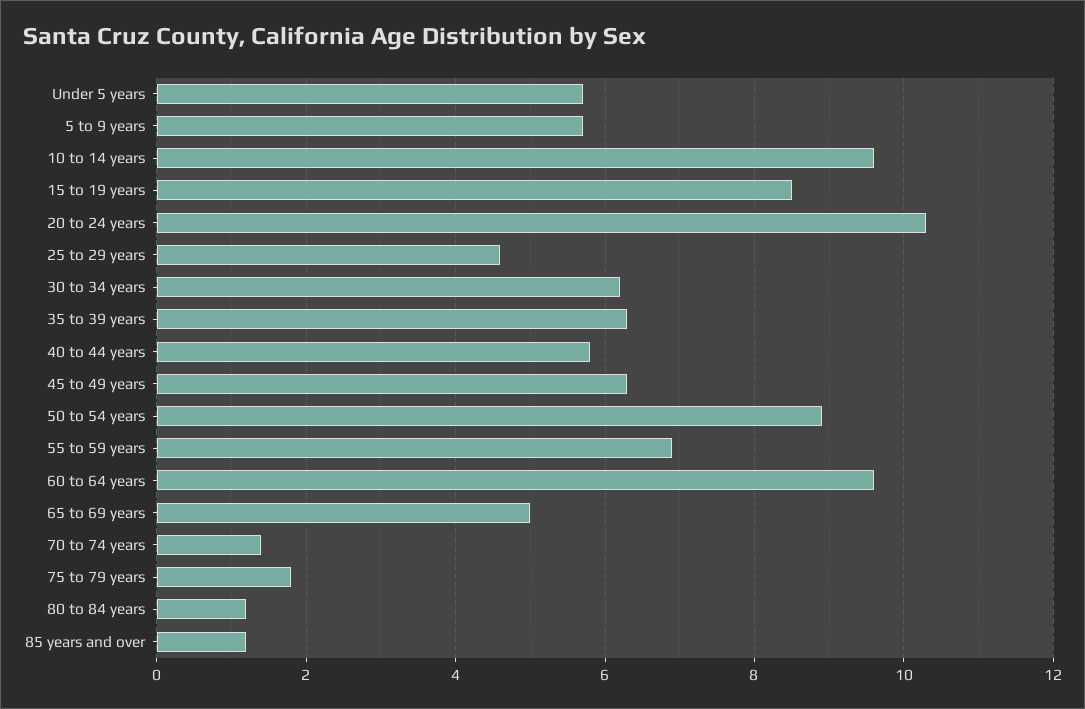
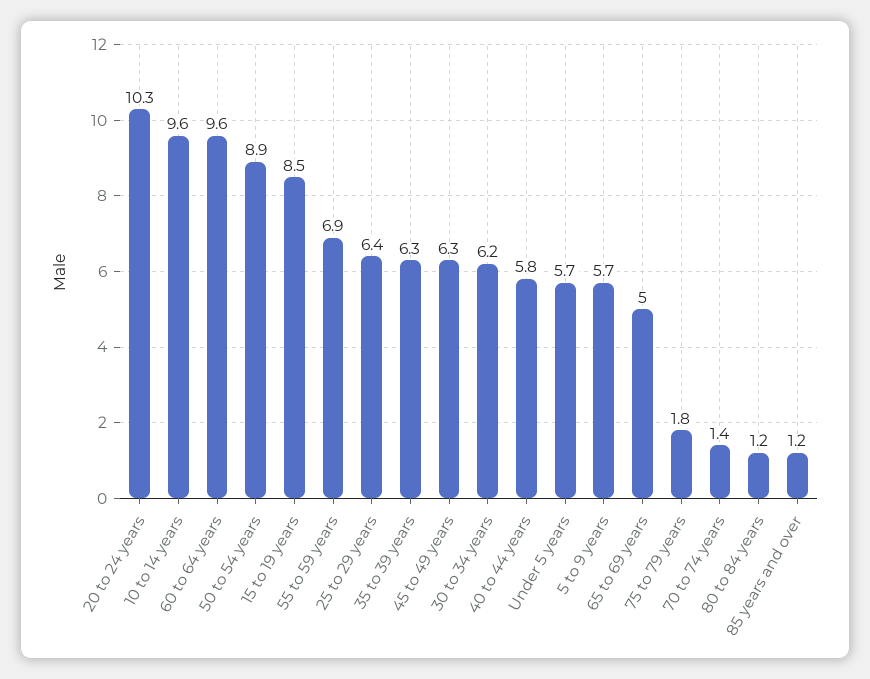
  {
    "Under 5 years": 5.7,
    "5 to 9 years": 5.7,
    "10 to 14 years": 9.6,
    "15 to 19 years": 8.5,
    "20 to 24 years": 10.3,
-   "25 to 29 years": 4.5,
+   "25 to 29 years": 6.4,
    "30 to 34 years": 6.2,
    "35 to 39 years": 6.3,
    "40 to 44 years": 5.8,
    "45 to 49 years": 6.3,
    "50 to 54 years": 8.9,
    "55 to 59 years": 6.9,
    "60 to 64 years": 9.6,
    "65 to 69 years": 5,
    "70 to 74 years": 1.4,
    "75 to 79 years": 1.8,
    "80 to 84 years": 1.2,
    "85 years and over": 1.2
  }

